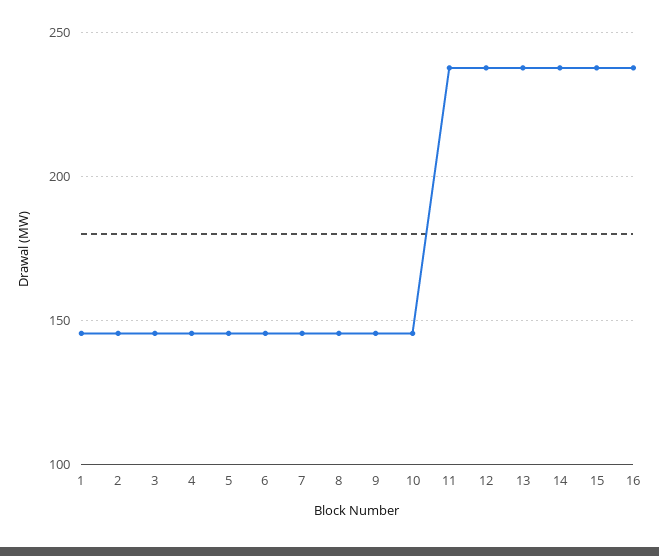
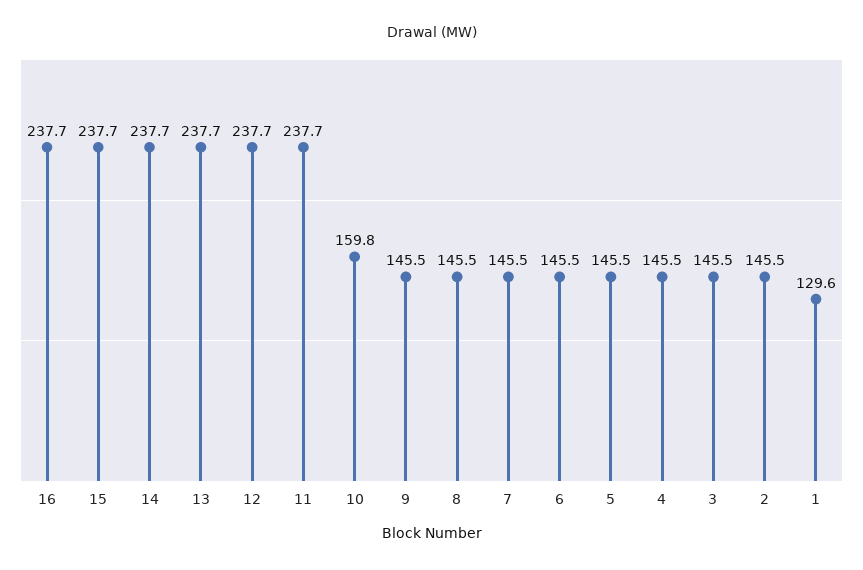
  {
-   "1": 145,
+   "1": 129.6,
    "2": 145.5,
    "3": 145.5,
    "4": 145.5,
    "5": 145.5,
    "6": 145.5,
    "7": 145.5,
    "8": 145.5,
    "9": 145.5,
-   "10": 145,
+   "10": 159.8,
    "11": 237.7,
    "12": 237.7,
    "13": 237.7,
    "14": 237.7,
    "15": 237.7,
    "16": 237.7
  }

